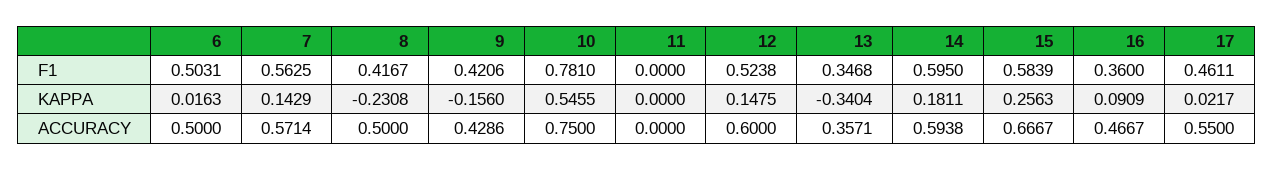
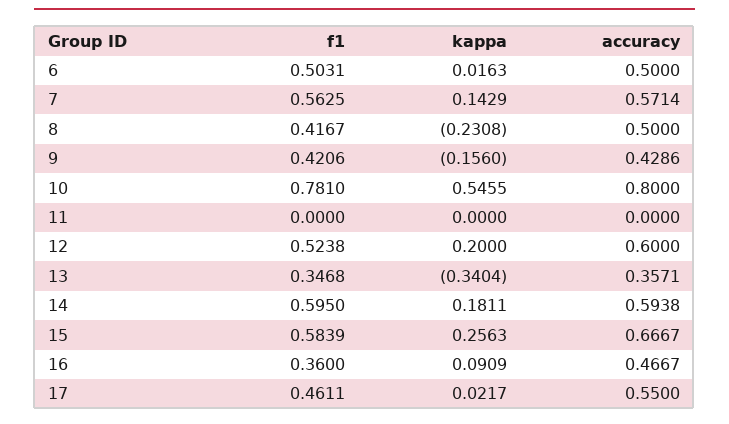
  {
    "6": {
      "F1": 0.5031,
      "KAPPA": 0.0163,
      "ACCURACY": 0.5
    },
    "7": {
      "F1": 0.5625,
      "KAPPA": 0.1429,
      "ACCURACY": 0.5714
    },
    "8": {
      "F1": 0.4167,
      "KAPPA": -0.2308,
      "ACCURACY": 0.5
    },
    "9": {
      "F1": 0.4206,
      "KAPPA": -0.156,
      "ACCURACY": 0.4286
    },
    "10": {
      "F1": 0.781,
      "KAPPA": 0.5455,
-     "ACCURACY": 0.75
+     "ACCURACY": 0.8
    },
    "11": {
      "F1": 0,
      "KAPPA": 0,
      "ACCURACY": 0
    },
    "12": {
      "F1": 0.5238,
-     "KAPPA": 0.1475,
+     "KAPPA": 0.2,
      "ACCURACY": 0.6
    },
    "13": {
      "F1": 0.3468,
      "KAPPA": -0.3404,
      "ACCURACY": 0.3571
    },
    "14": {
      "F1": 0.595,
      "KAPPA": 0.1811,
      "ACCURACY": 0.5938
    },
    "15": {
      "F1": 0.5839,
      "KAPPA": 0.2563,
      "ACCURACY": 0.6667
    },
    "16": {
      "F1": 0.36,
      "KAPPA": 0.0909,
      "ACCURACY": 0.4667
    },
    "17": {
      "F1": 0.4611,
      "KAPPA": 0.0217,
      "ACCURACY": 0.55
    }
  }

